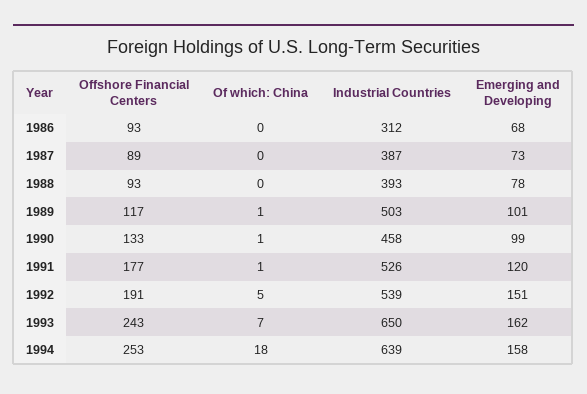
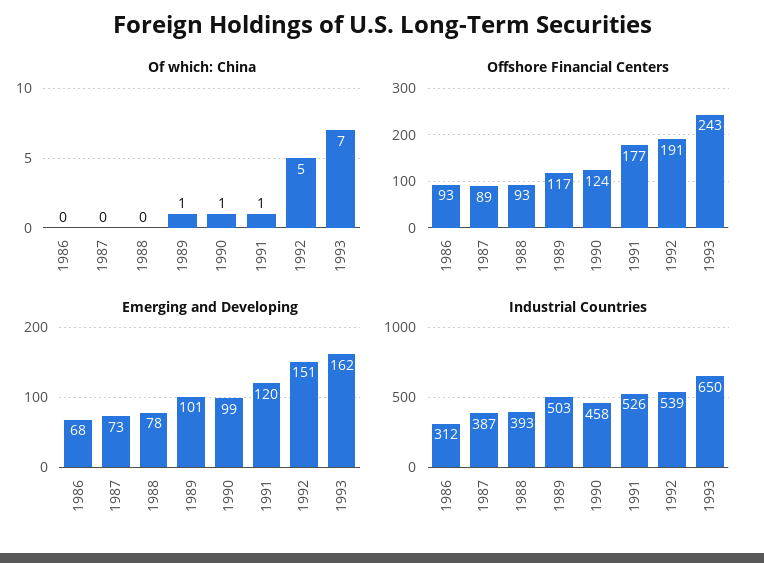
  {
    "Offshore Financial Centers": {
      "1986": 93,
      "1987": 89,
      "1988": 93,
      "1989": 117,
-     "1990": 133,
+     "1990": 124,
      "1991": 177,
      "1992": 191,
-     "1993": 243,
+     "1993": 243
-     "1994": 253
    },
    "Of which: China": {
      "1986": 0,
      "1987": 0,
      "1988": 0,
      "1989": 1,
      "1990": 1,
      "1991": 1,
      "1992": 5,
-     "1993": 7,
+     "1993": 7
-     "1994": 18
    },
    "Industrial Countries": {
      "1986": 312,
      "1987": 387,
      "1988": 393,
      "1989": 503,
      "1990": 458,
      "1991": 526,
      "1992": 539,
-     "1993": 650,
+     "1993": 650
-     "1994": 639
    },
    "Emerging and Developing": {
      "1986": 68,
      "1987": 73,
      "1988": 78,
      "1989": 101,
      "1990": 99,
      "1991": 120,
      "1992": 151,
-     "1993": 162,
+     "1993": 162
-     "1994": 158
    }
  }

